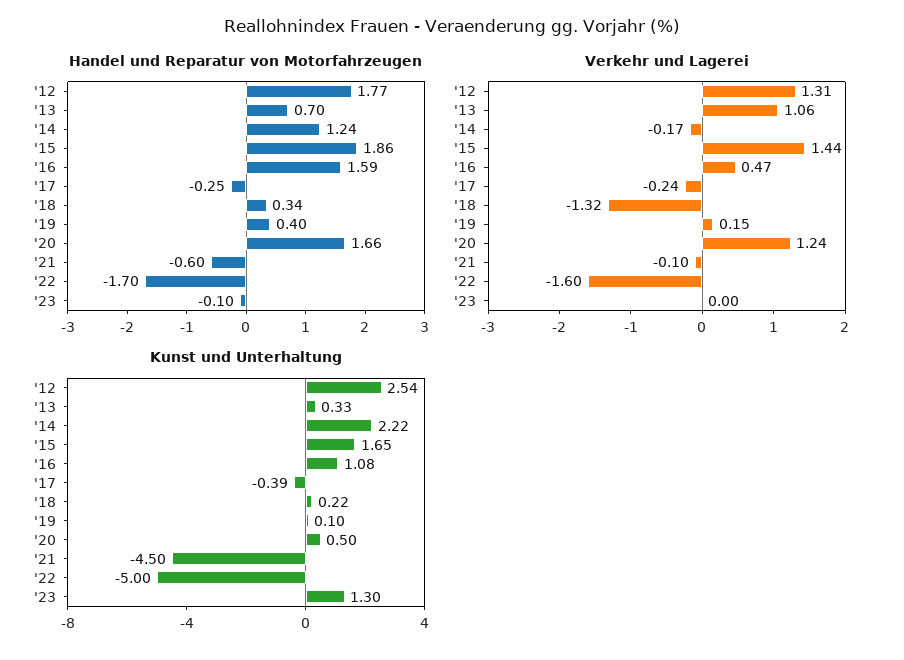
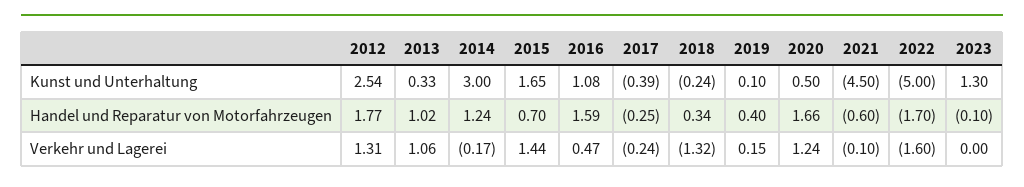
  {
    "Handel und Reparatur von Motorfahrzeugen": {
      "'12": 1.77,
-     "'13": 0.7,
+     "'13": 1.02,
      "'14": 1.24,
-     "'15": 1.86,
+     "'15": 0.7,
      "'16": 1.59,
      "'17": -0.25,
      "'18": 0.34,
      "'19": 0.4,
      "'20": 1.66,
      "'21": -0.6,
      "'22": -1.7,
      "'23": -0.1
    },
    "Verkehr und Lagerei": {
      "'12": 1.31,
      "'13": 1.06,
      "'14": -0.17,
      "'15": 1.44,
      "'16": 0.47,
      "'17": -0.24,
      "'18": -1.32,
      "'19": 0.15,
      "'20": 1.24,
      "'21": -0.1,
      "'22": -1.6,
      "'23": 0
    },
    "Kunst und Unterhaltung": {
      "'12": 2.54,
      "'13": 0.33,
-     "'14": 2.22,
+     "'14": 3,
      "'15": 1.65,
      "'16": 1.08,
      "'17": -0.39,
-     "'18": 0.22,
+     "'18": -0.24,
      "'19": 0.1,
      "'20": 0.5,
      "'21": -4.5,
      "'22": -5,
      "'23": 1.3
    }
  }

